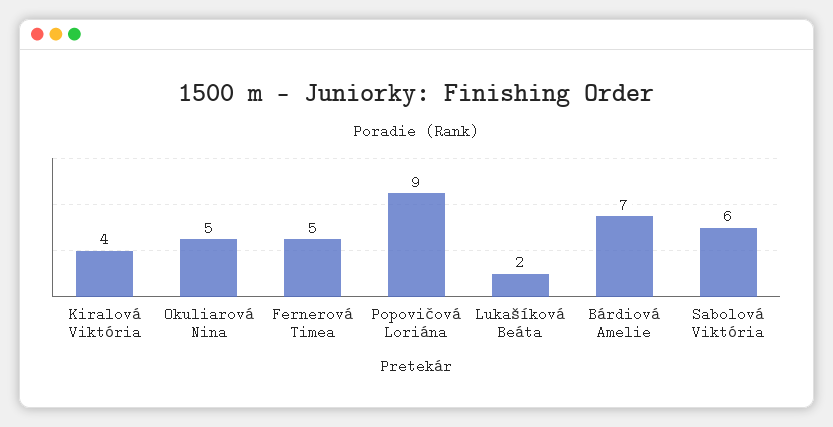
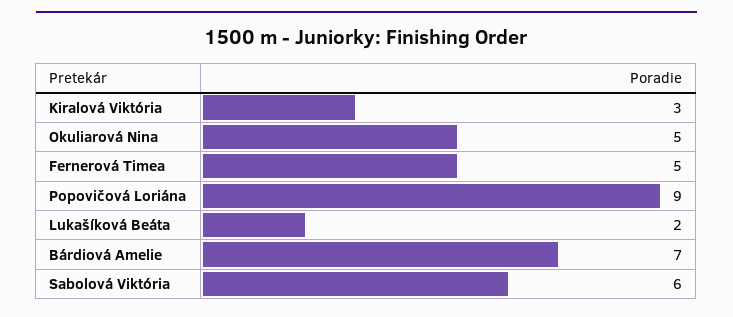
  {
-   "Kiralová Viktória": 4,
+   "Kiralová Viktória": 3,
    "Okuliarová Nina": 5,
    "Fernerová Timea": 5,
    "Popovičová Loriána": 9,
    "Lukašíková Beáta": 2,
    "Bárdiová Amelie": 7,
    "Sabolová Viktória": 6
  }

